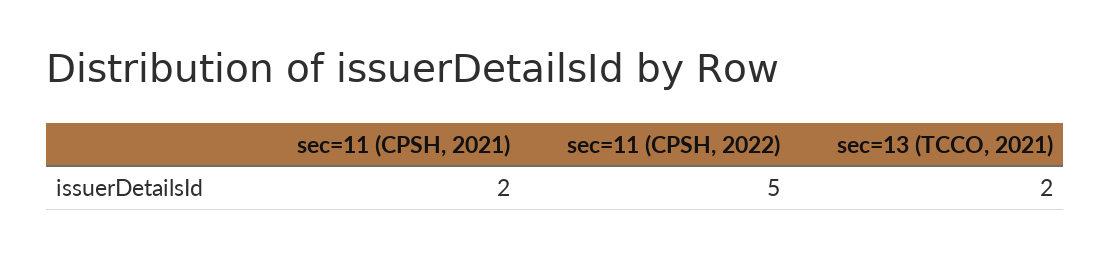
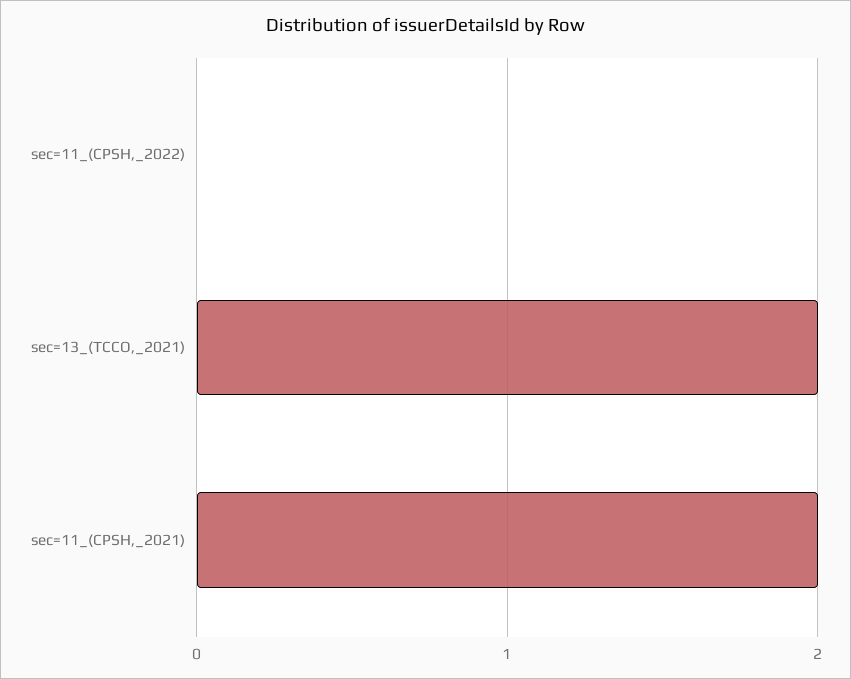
  {
    "sec=11 (CPSH, 2021)": 2,
-   "sec=11 (CPSH, 2022)": 5,
+   "sec=11 (CPSH, 2022)": 0,
    "sec=13 (TCCO, 2021)": 2
  }

